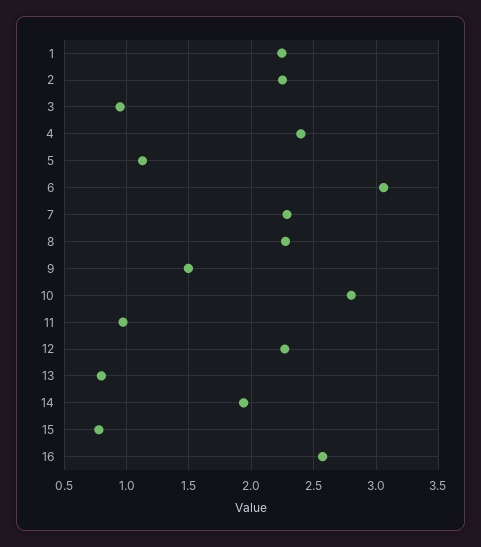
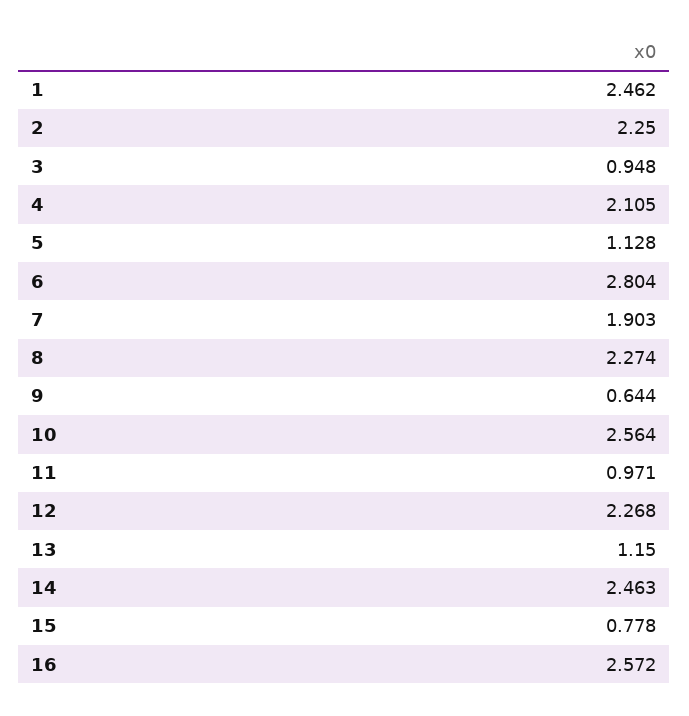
  {
-   "1": 2.25,
+   "1": 2.462,
    "2": 2.25,
    "3": 0.948,
-   "4": 2.4,
+   "4": 2.105,
    "5": 1.128,
-   "6": 3.05,
+   "6": 2.804,
-   "7": 2.3,
+   "7": 1.903,
    "8": 2.274,
-   "9": 1.5,
+   "9": 0.644,
-   "10": 2.8,
+   "10": 2.564,
    "11": 0.971,
    "12": 2.268,
-   "13": 0.8,
+   "13": 1.15,
-   "14": 1.95,
+   "14": 2.463,
    "15": 0.778,
    "16": 2.572
  }

